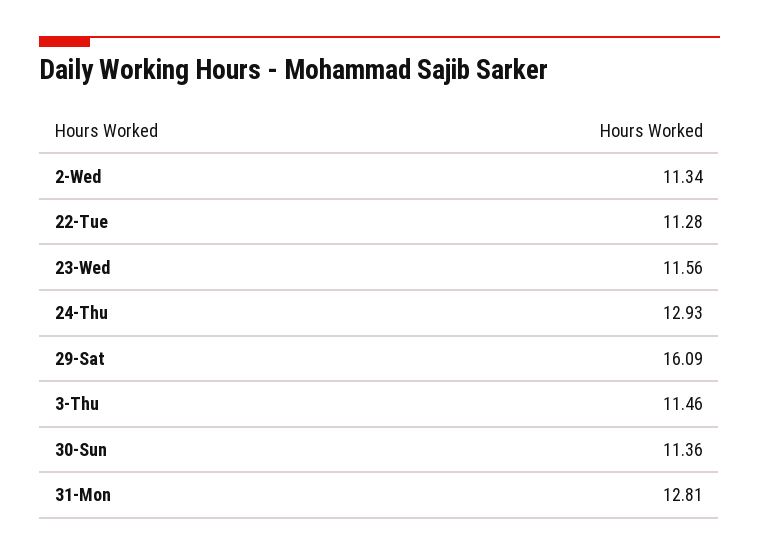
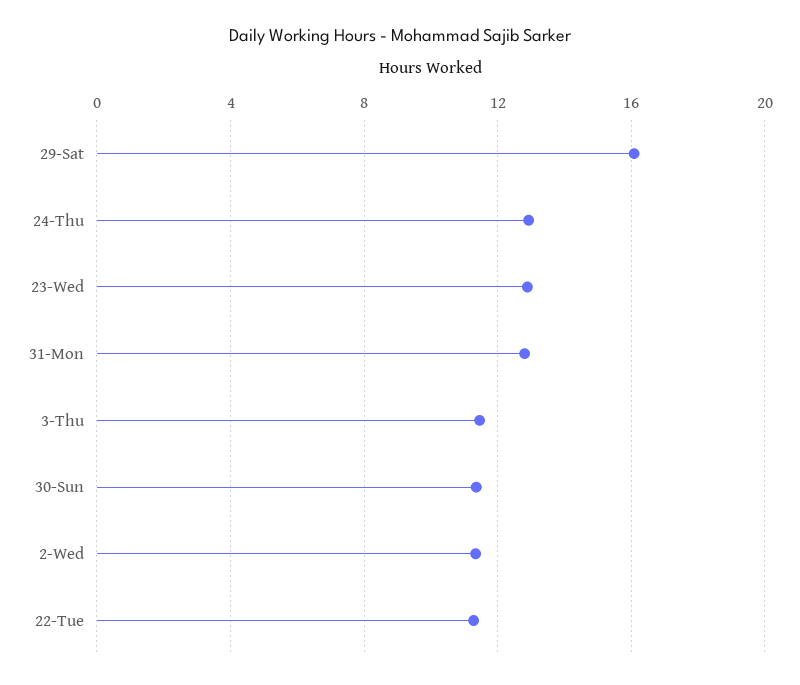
  {
    "2-Wed": 11.34,
    "22-Tue": 11.28,
-   "23-Wed": 11.56,
+   "23-Wed": 13,
    "24-Thu": 12.93,
    "29-Sat": 16.09,
    "3-Thu": 11.46,
    "30-Sun": 11.36,
    "31-Mon": 12.81
  }

